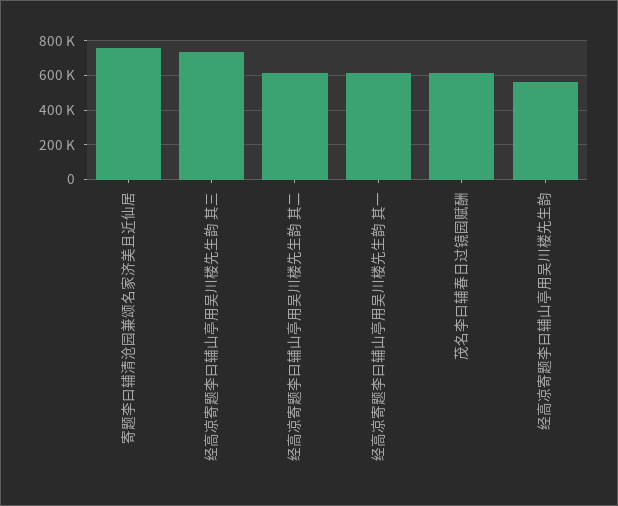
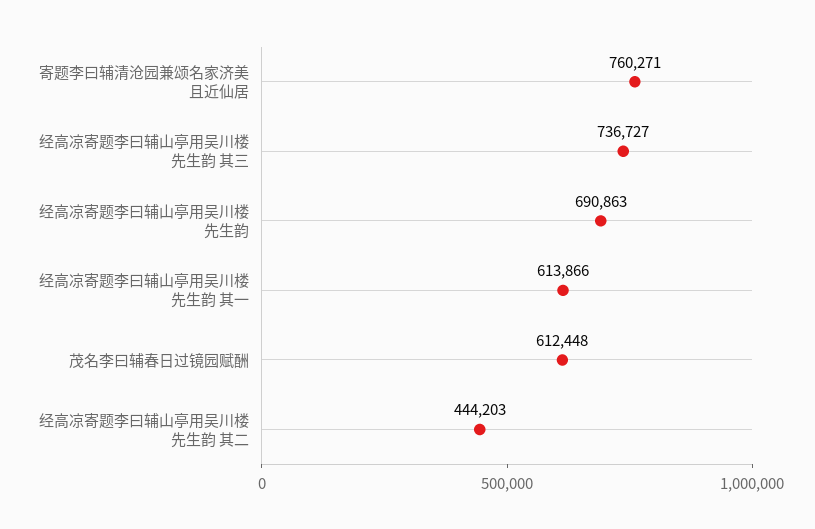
  {
    "寄题李曰辅清沧园兼颂名家济美且近仙居": 760271,
    "经高凉寄题李曰辅山亭用吴川楼先生韵 其三": 736727,
-   "经高凉寄题李曰辅山亭用吴川楼先生韵 其二": 600000,
+   "经高凉寄题李曰辅山亭用吴川楼先生韵 其二": 444203,
    "经高凉寄题李曰辅山亭用吴川楼先生韵 其一": 613866,
    "茂名李曰辅春日过镜园赋酬": 612448,
-   "经高凉寄题李曰辅山亭用吴川楼先生韵": 550000
+   "经高凉寄题李曰辅山亭用吴川楼先生韵": 690863
  }

